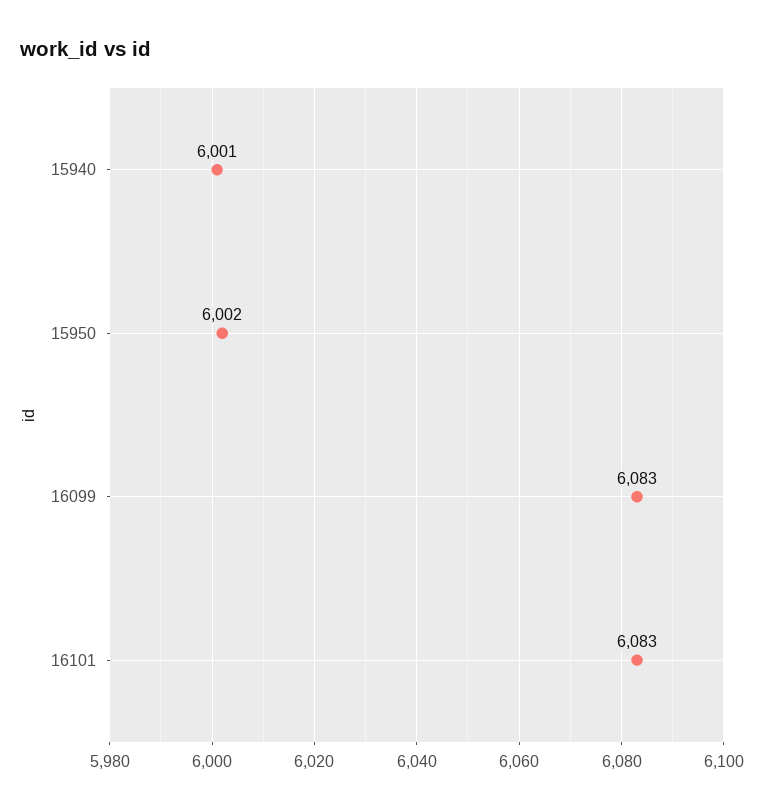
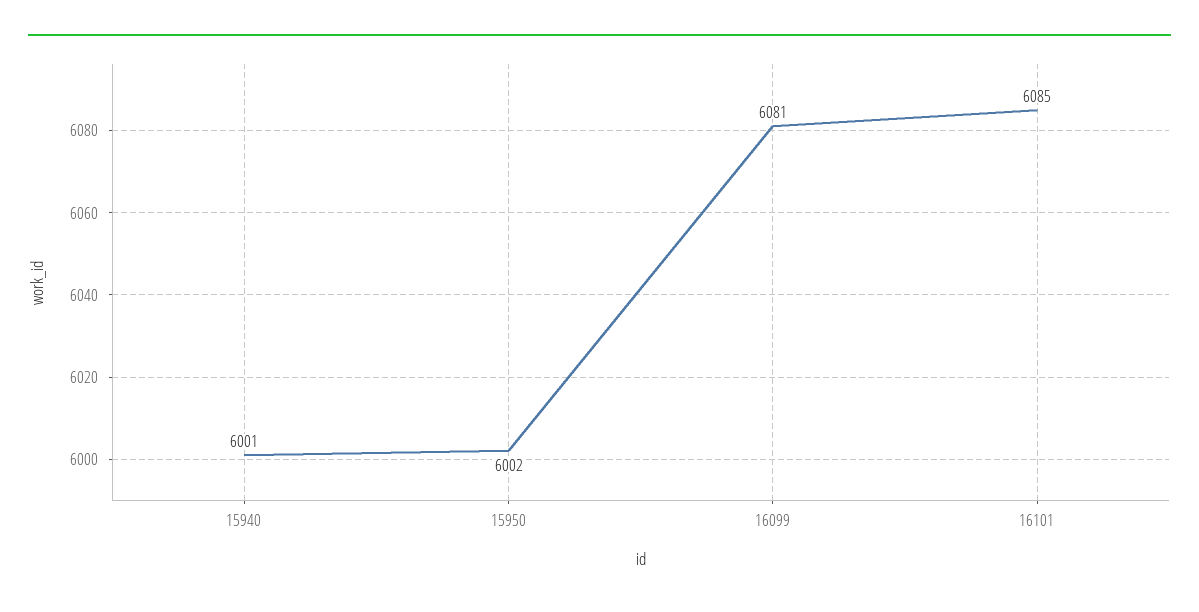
  {
    "15940": 6001,
    "15950": 6002,
-   "16099": 6083,
+   "16099": 6081,
-   "16101": 6083
+   "16101": 6085
  }

